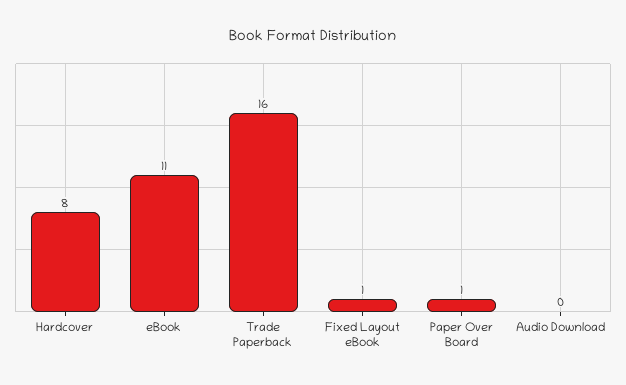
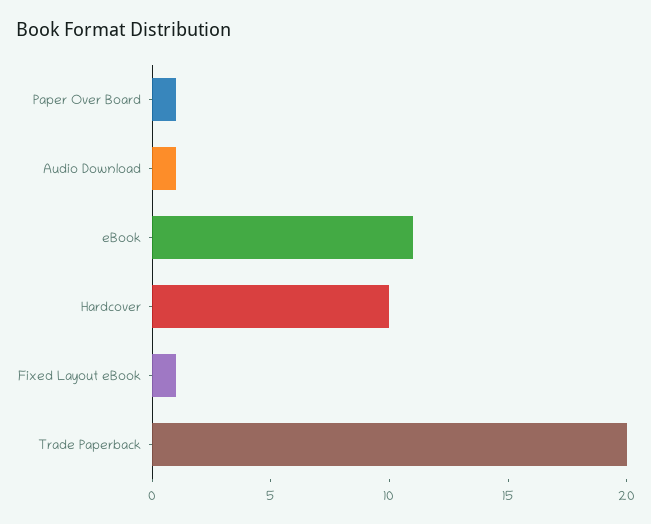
  {
-   "Hardcover": 8,
+   "Hardcover": 10,
    "eBook": 11,
-   "Trade Paperback": 16,
+   "Trade Paperback": 20,
    "Fixed Layout eBook": 1,
    "Paper Over Board": 1,
-   "Audio Download": 0
+   "Audio Download": 1
  }

